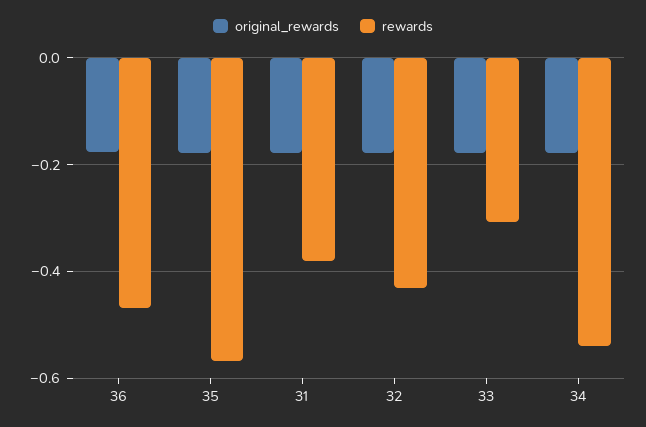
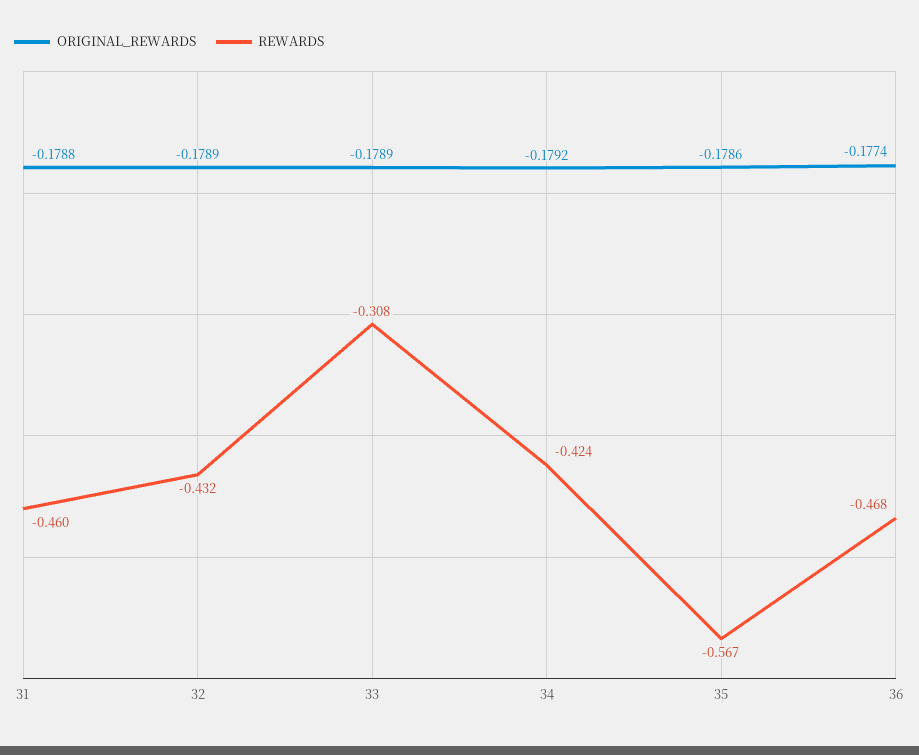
  {
    "original_rewards": {
      "36": -0.1774,
      "35": -0.1786,
      "31": -0.1788,
      "32": -0.1789,
      "33": -0.1789,
      "34": -0.1792
    },
    "rewards": {
      "36": -0.468,
      "35": -0.567,
-     "31": -0.38,
+     "31": -0.46,
      "32": -0.432,
      "33": -0.308,
-     "34": -0.54
+     "34": -0.424
    }
  }

